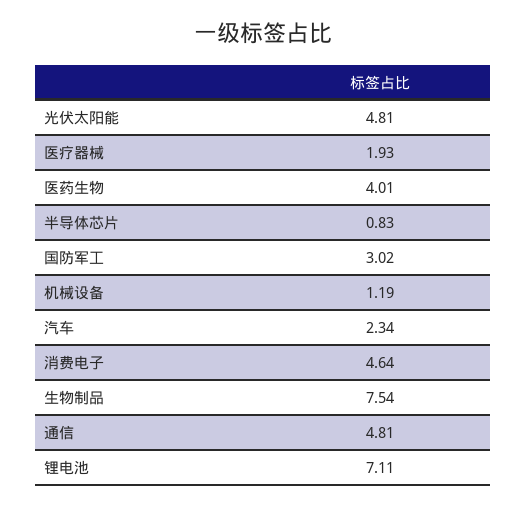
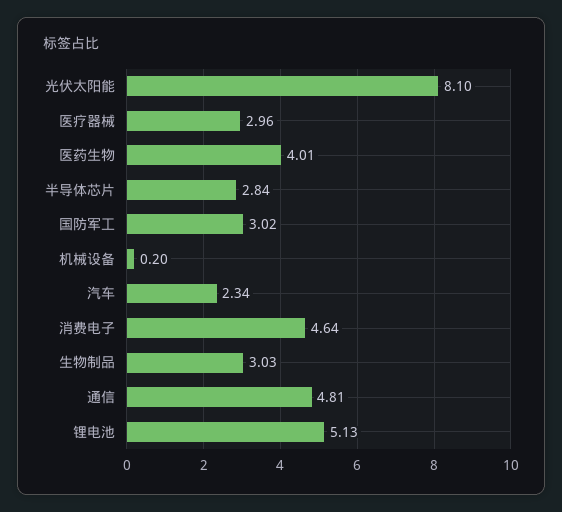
  {
-   "光伏太阳能": 4.81,
+   "光伏太阳能": 8.1,
-   "医疗器械": 1.93,
+   "医疗器械": 2.96,
    "医药生物": 4.01,
-   "半导体芯片": 0.83,
+   "半导体芯片": 2.84,
    "国防军工": 3.02,
-   "机械设备": 1.19,
+   "机械设备": 0.2,
    "汽车": 2.34,
    "消费电子": 4.64,
-   "生物制品": 7.54,
+   "生物制品": 3.03,
    "通信": 4.81,
-   "锂电池": 7.11
+   "锂电池": 5.13
  }

